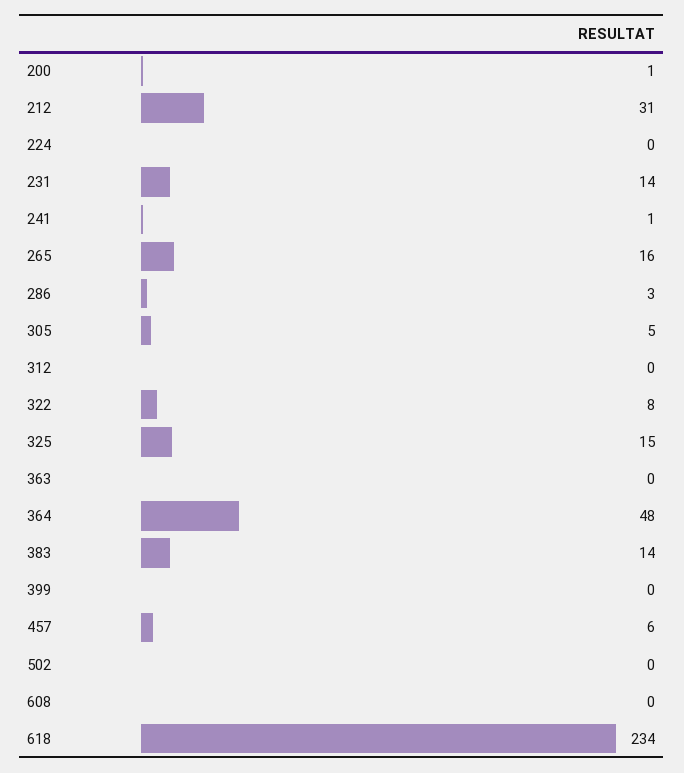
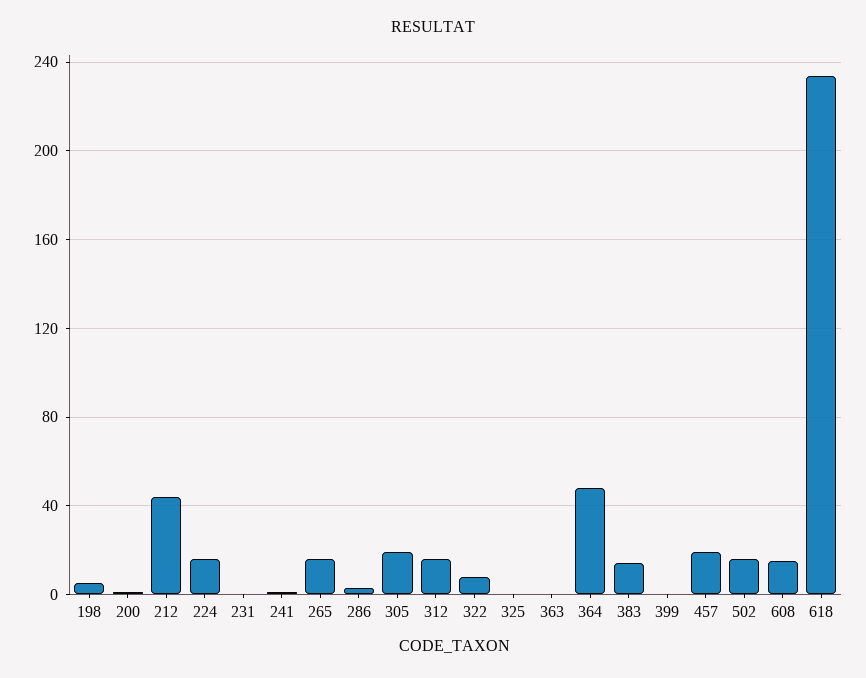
  {
    "200": 1,
-   "212": 31,
+   "212": 45,
-   "224": 0,
+   "224": 15,
-   "231": 14,
+   "231": 0,
    "241": 1,
    "265": 16,
    "286": 3,
-   "305": 5,
+   "305": 20,
-   "312": 0,
+   "312": 15,
    "322": 8,
-   "325": 15,
+   "325": 0,
    "363": 0,
    "364": 48,
    "383": 14,
    "399": 0,
-   "457": 6,
+   "457": 20,
-   "502": 0,
+   "502": 15,
-   "608": 0,
+   "608": 15,
-   "618": 234
+   "618": 234,
+   "198": 5
  }

